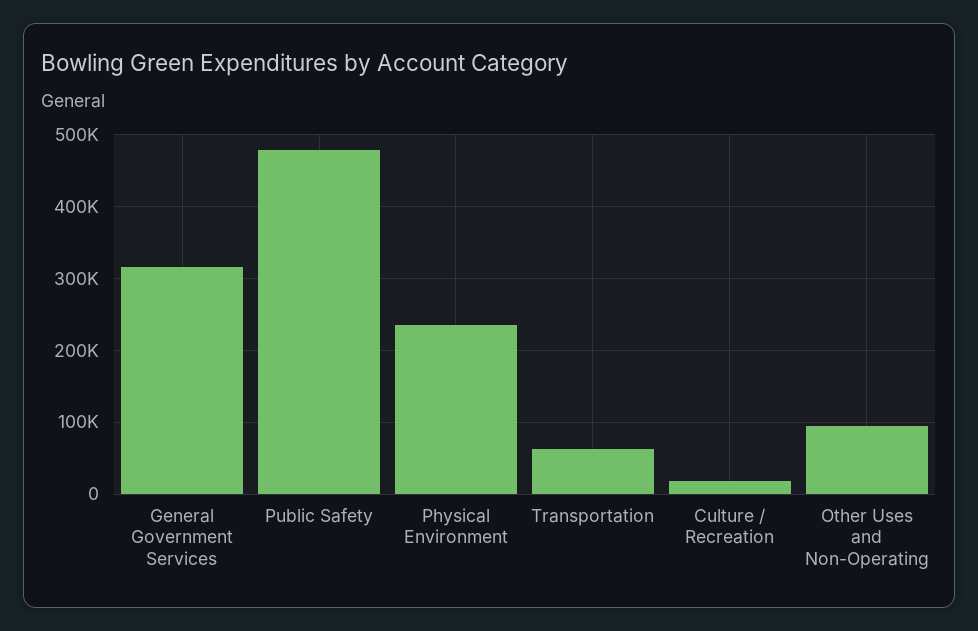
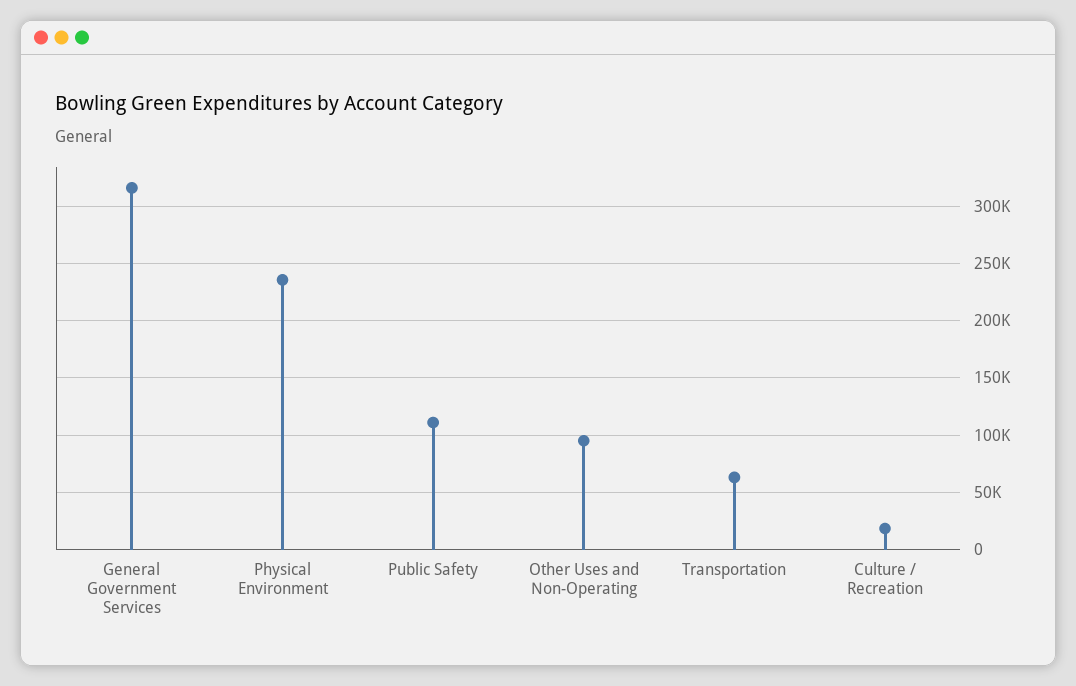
  {
    "General Government Services": 320000,
-   "Public Safety": 480000,
+   "Public Safety": 110000,
    "Physical Environment": 240000,
    "Transportation": 60000,
    "Culture / Recreation": 20000,
    "Other Uses and Non-Operating": 100000
  }

